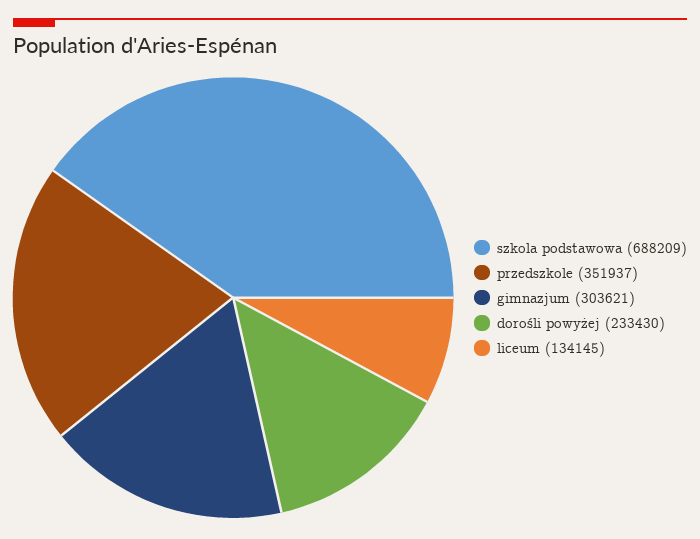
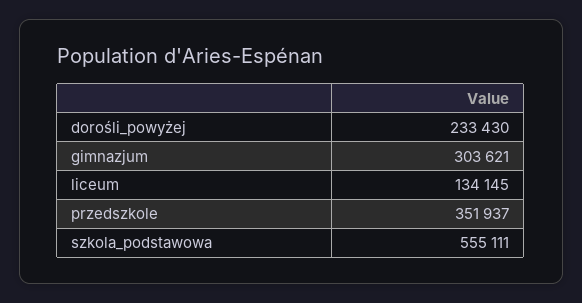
  {
-   "szkola podstawowa": 688209,
+   "szkola podstawowa": 555111,
    "przedszkole": 351937,
    "gimnazjum": 303621,
    "dorośli powyżej": 233430,
    "liceum": 134145
  }

